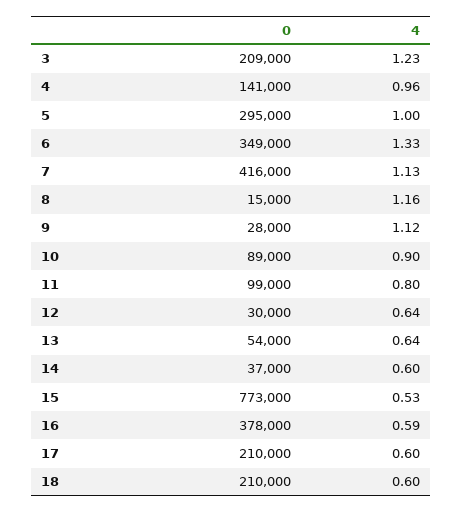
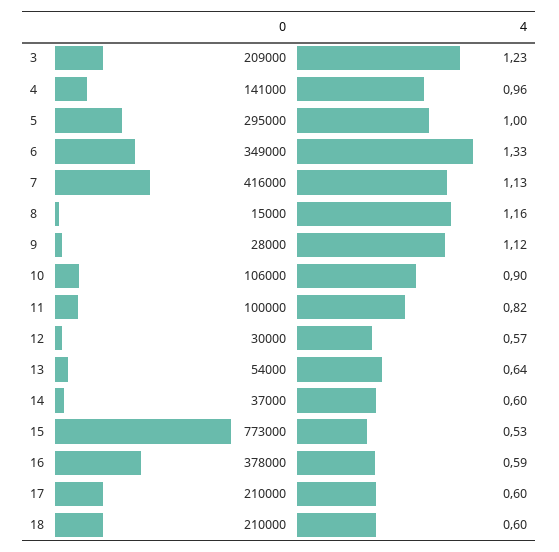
  {
    "0": {
      "3": 209000,
      "4": 141000,
      "5": 295000,
      "6": 349000,
      "7": 416000,
      "8": 15000,
      "9": 28000,
-     "10": 89000,
+     "10": 106000,
-     "11": 99000,
+     "11": 100000,
      "12": 30000,
      "13": 54000,
      "14": 37000,
      "15": 773000,
      "16": 378000,
      "17": 210000,
      "18": 210000
    },
    "4": {
      "3": 1.23,
      "4": 0.96,
      "5": 1,
      "6": 1.33,
      "7": 1.13,
      "8": 1.16,
      "9": 1.12,
      "10": 0.9,
-     "11": 0.8,
+     "11": 0.82,
-     "12": 0.64,
+     "12": 0.57,
      "13": 0.64,
      "14": 0.6,
      "15": 0.53,
      "16": 0.59,
      "17": 0.6,
      "18": 0.6
    }
  }

